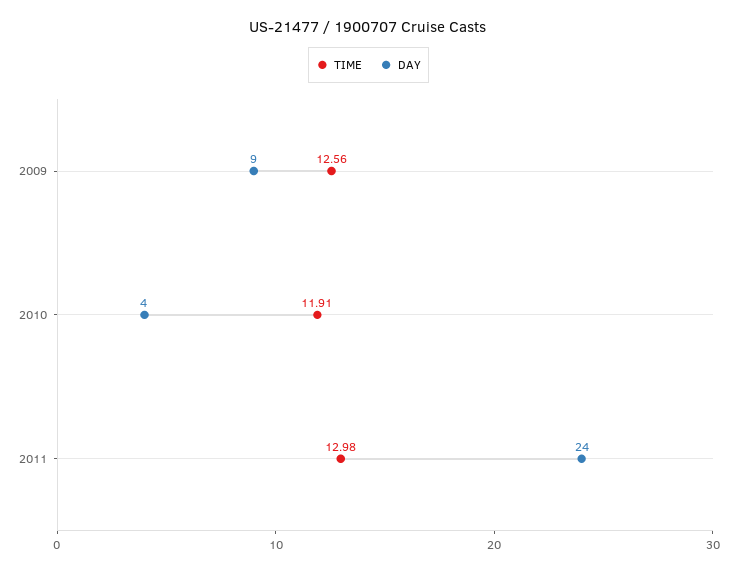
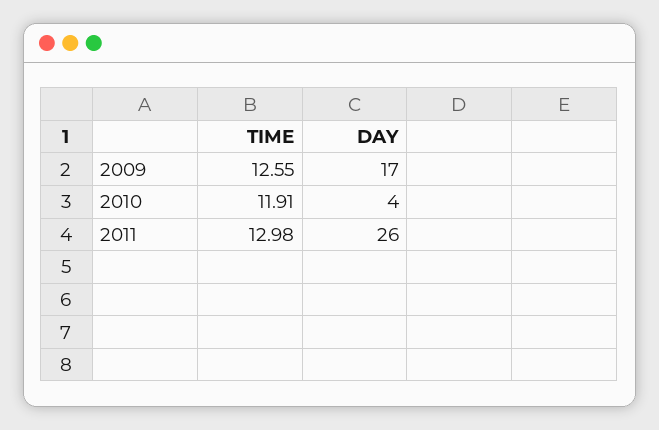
  {
    "TIME": {
-     "2009": 12.56,
+     "2009": 12.55,
      "2010": 11.91,
      "2011": 12.98
    },
    "DAY": {
-     "2009": 9,
+     "2009": 17,
      "2010": 4,
-     "2011": 24
+     "2011": 26
    }
  }

